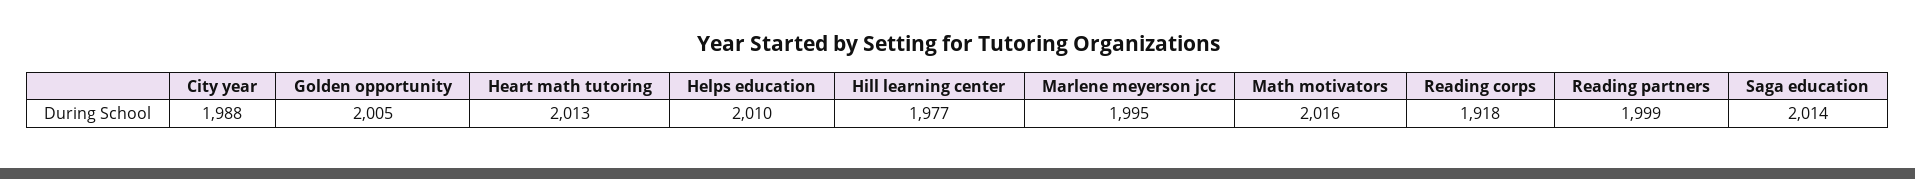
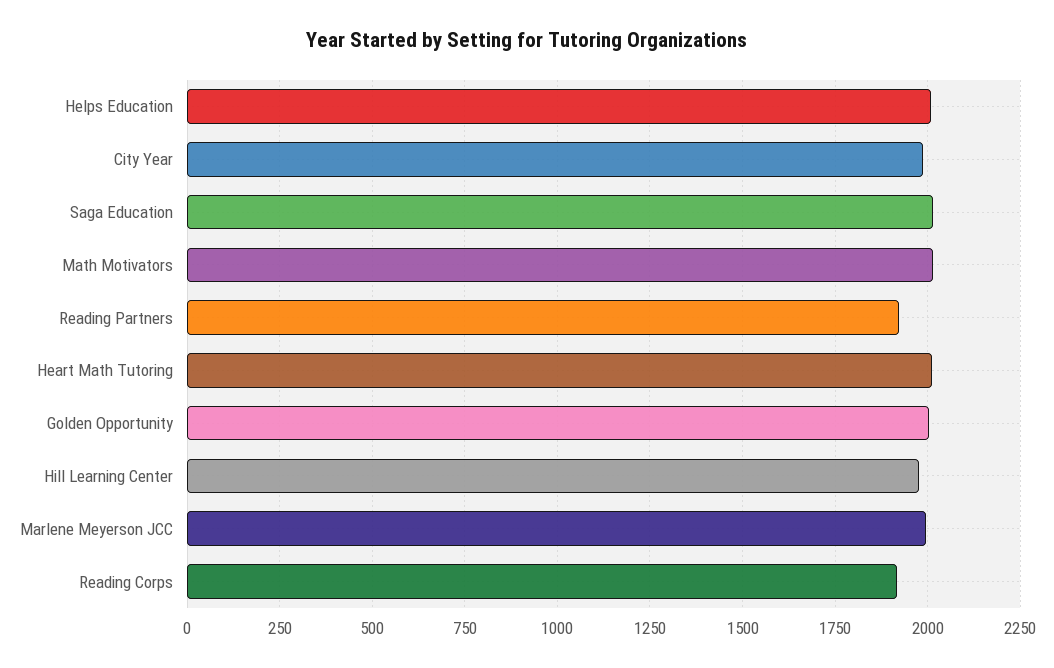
  {
    "City year": 1988,
    "Golden opportunity": 2005,
    "Heart math tutoring": 2013,
    "Helps education": 2010,
    "Hill learning center": 1977,
    "Marlene meyerson jcc": 1995,
    "Math motivators": 2016,
    "Reading corps": 1918,
-   "Reading partners": 1999,
+   "Reading partners": 1925,
    "Saga education": 2014
  }

